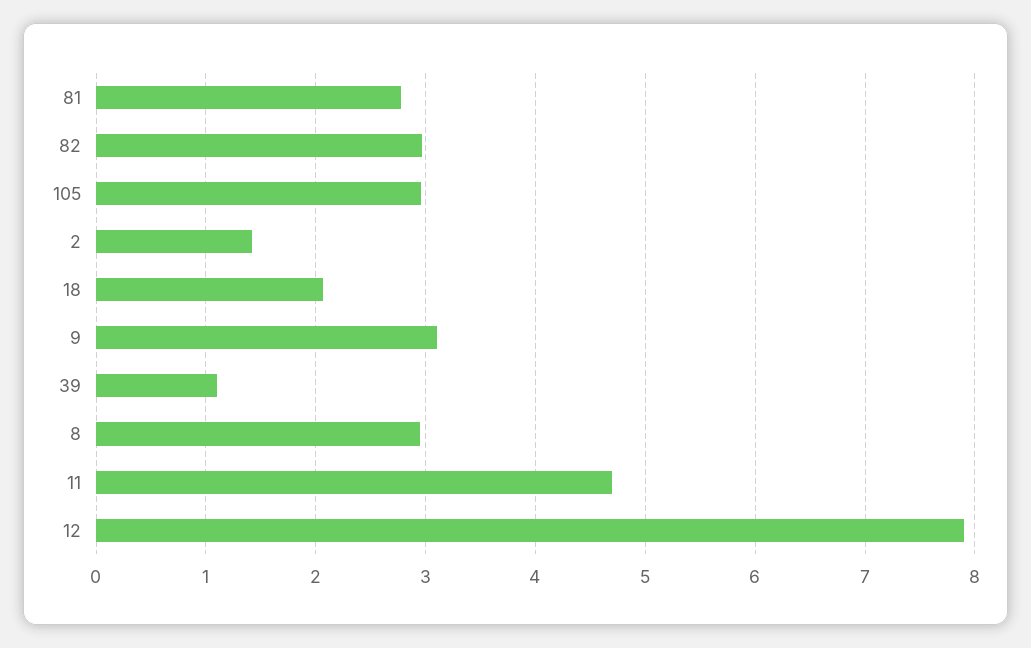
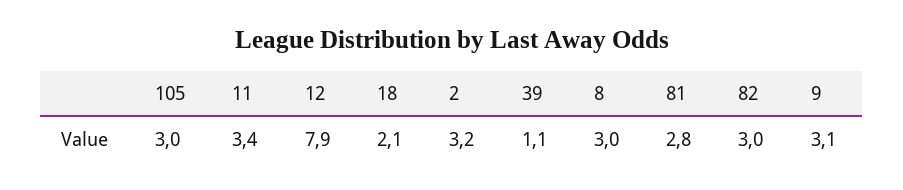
  {
    "81": 2.8,
    "82": 3,
    "105": 3,
-   "2": 1.4,
+   "2": 3.2,
    "18": 2.1,
    "9": 3.1,
    "39": 1.1,
    "8": 3,
-   "11": 4.7,
+   "11": 3.4,
    "12": 7.9
  }

